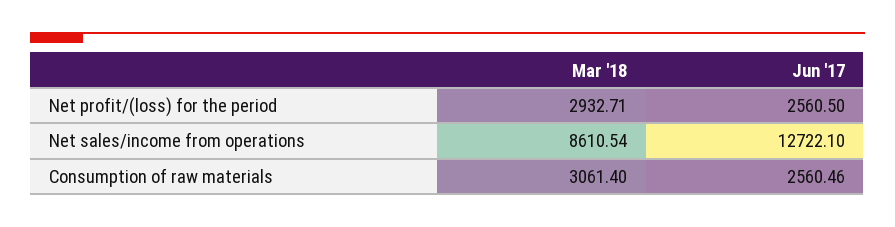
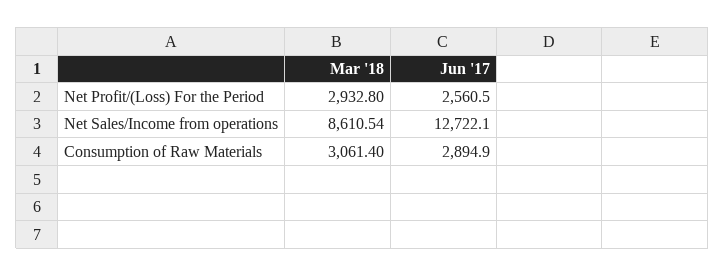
  {
    "Mar '18": {
-     "Net profit/(loss) for the period": 2932.71,
+     "Net profit/(loss) for the period": 2932.8,
      "Net sales/income from operations": 8610.54,
      "Consumption of raw materials": 3061.4
    },
    "Jun '17": {
      "Net profit/(loss) for the period": 2560.5,
      "Net sales/income from operations": 12722.1,
-     "Consumption of raw materials": 2560.46
+     "Consumption of raw materials": 2894.9
    }
  }

